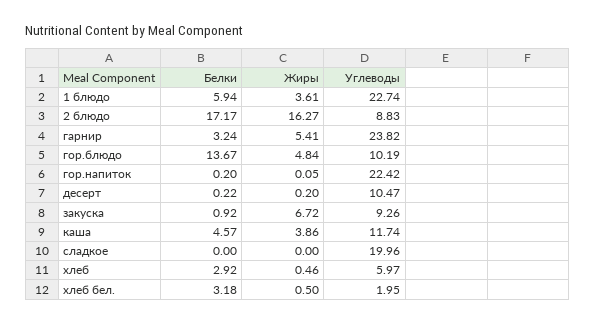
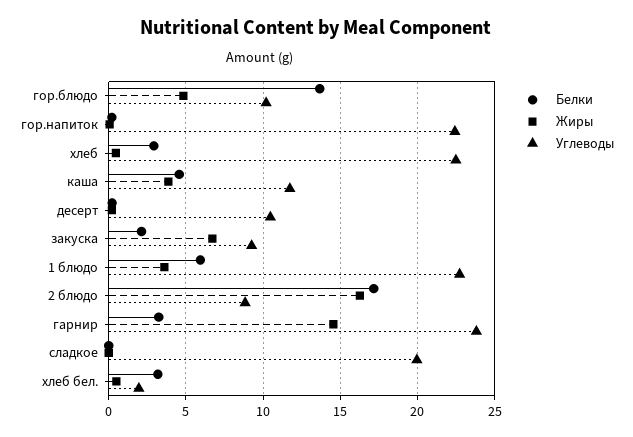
  {
    "Белки": {
      "1 блюдо": 5.94,
      "2 блюдо": 17.17,
      "гарнир": 3.24,
      "гор.блюдо": 13.67,
      "гор.напиток": 0.2,
      "десерт": 0.22,
-     "закуска": 0.92,
+     "закуска": 2,
      "каша": 4.57,
      "сладкое": 0,
      "хлеб": 2.92,
      "хлеб бел.": 3.18
    },
    "Жиры": {
      "1 блюдо": 3.61,
      "2 блюдо": 16.27,
-     "гарнир": 5.41,
+     "гарнир": 14.5,
      "гор.блюдо": 4.84,
      "гор.напиток": 0.05,
      "десерт": 0.2,
      "закуска": 6.72,
      "каша": 3.86,
      "сладкое": 0,
      "хлеб": 0.46,
      "хлеб бел.": 0.5
    },
    "Углеводы": {
      "1 блюдо": 22.74,
      "2 блюдо": 8.83,
      "гарнир": 23.82,
      "гор.блюдо": 10.19,
      "гор.напиток": 22.42,
      "десерт": 10.47,
      "закуска": 9.26,
      "каша": 11.74,
      "сладкое": 19.96,
-     "хлеб": 5.97,
+     "хлеб": 22.5,
      "хлеб бел.": 1.95
    }
  }

